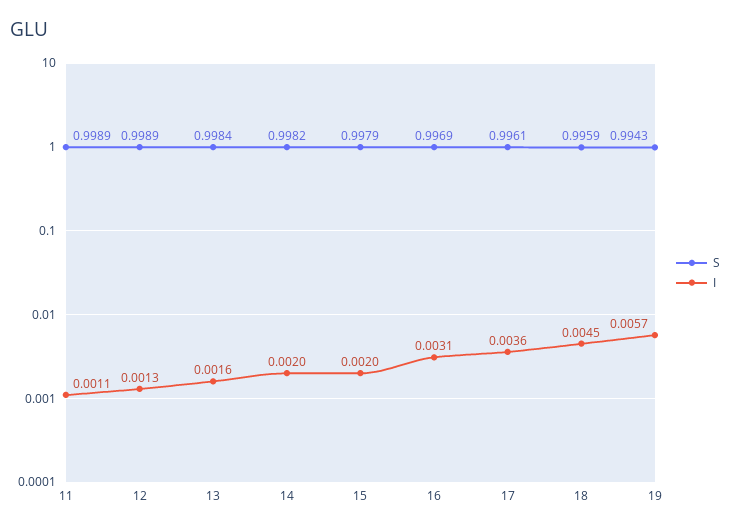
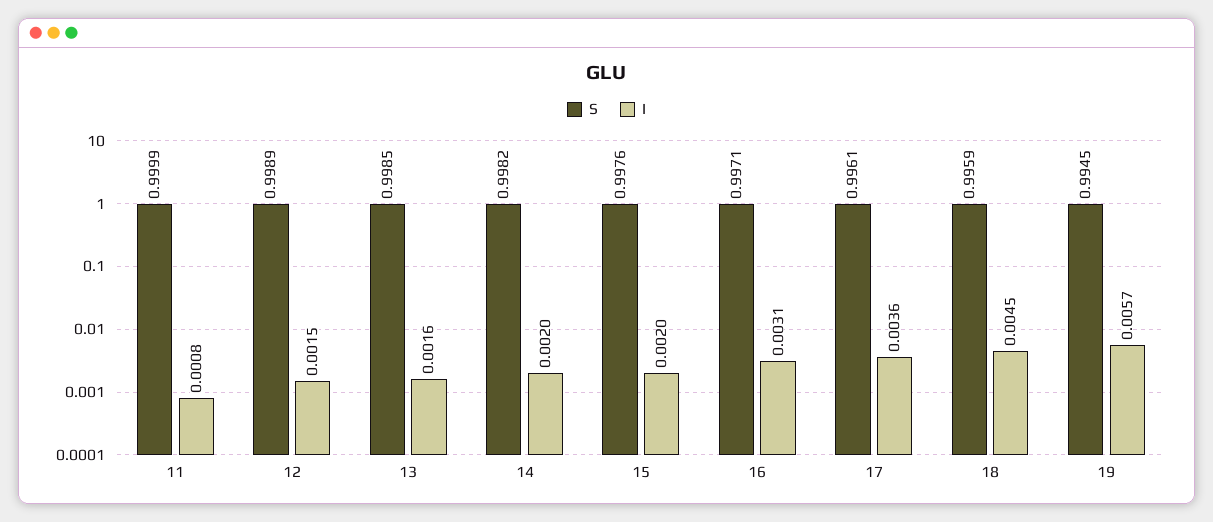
  {
    "S": {
-     "11": 0.9989,
+     "11": 0.9999,
      "12": 0.9989,
-     "13": 0.9984,
+     "13": 0.9985,
      "14": 0.9982,
-     "15": 0.9979,
+     "15": 0.9976,
-     "16": 0.9969,
+     "16": 0.9971,
      "17": 0.9961,
      "18": 0.9959,
-     "19": 0.9943
+     "19": 0.9945
    },
    "I": {
-     "11": 0.0011,
+     "11": 0.0008,
-     "12": 0.0013,
+     "12": 0.0015,
      "13": 0.0016,
      "14": 0.002,
      "15": 0.002,
      "16": 0.0031,
      "17": 0.0036,
      "18": 0.0045,
      "19": 0.0057
    }
  }

